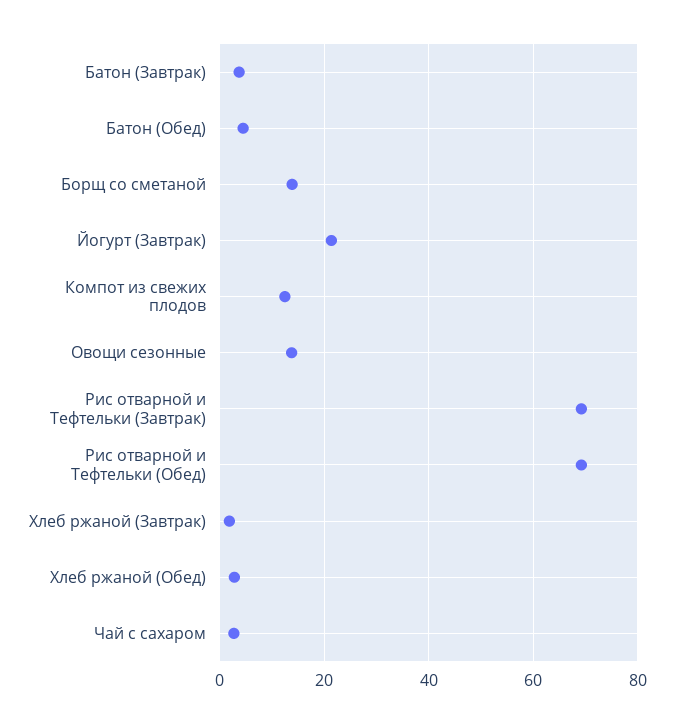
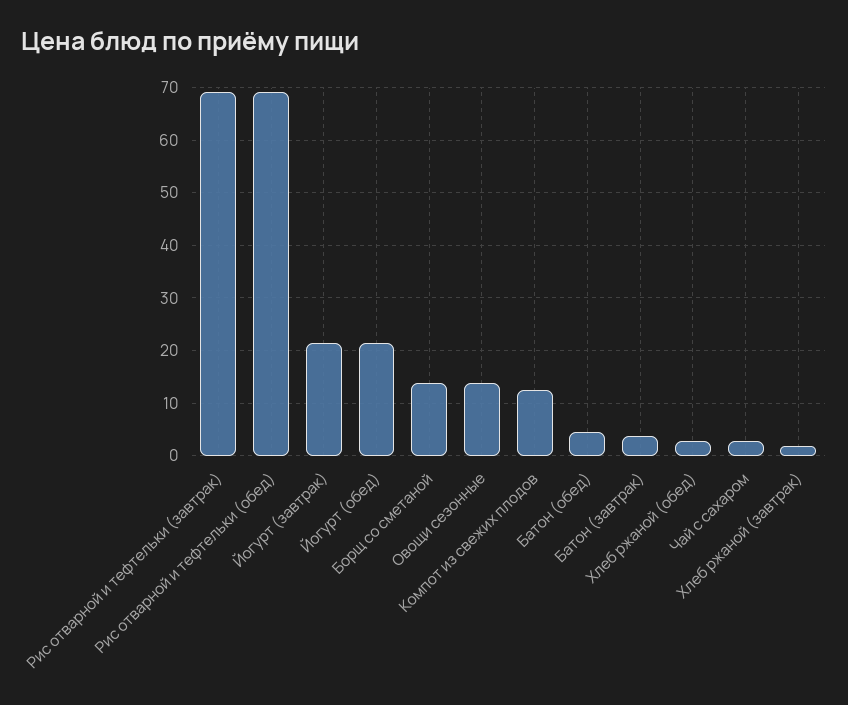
  {
    "Батон (Завтрак)": 4,
    "Батон (Обед)": 4,
    "Борщ со сметаной": 14,
    "Йогурт (Завтрак)": 22,
    "Компот из свежих плодов": 12,
    "Овощи сезонные": 14,
    "Рис отварной и Тефтельки (Завтрак)": 70,
    "Рис отварной и Тефтельки (Обед)": 70,
    "Хлеб ржаной (Завтрак)": 2,
    "Хлеб ржаной (Обед)": 2,
-   "Чай с сахаром": 2
+   "Чай с сахаром": 2,
+   "Йогурт (обед)": 22
  }

